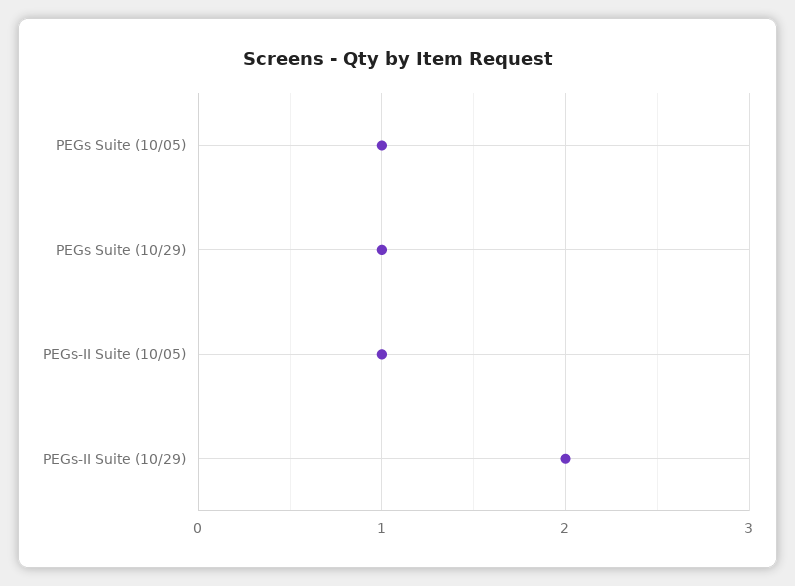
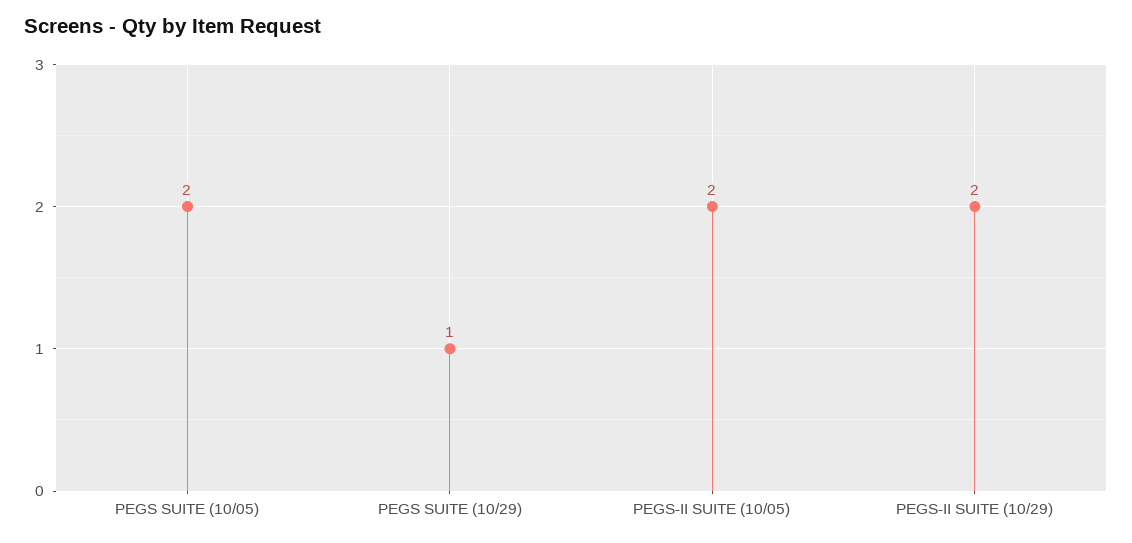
  {
-   "PEGs Suite (10/05)": 1,
+   "PEGs Suite (10/05)": 2,
    "PEGs Suite (10/29)": 1,
-   "PEGs-II Suite (10/05)": 1,
+   "PEGs-II Suite (10/05)": 2,
    "PEGs-II Suite (10/29)": 2
  }

